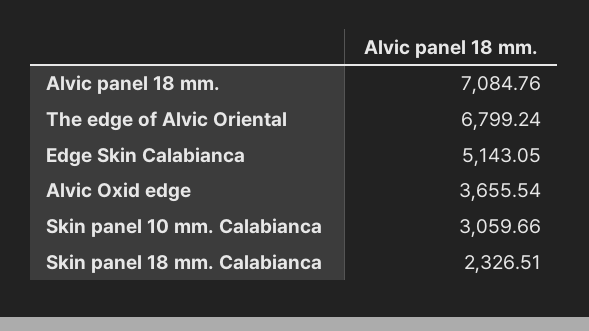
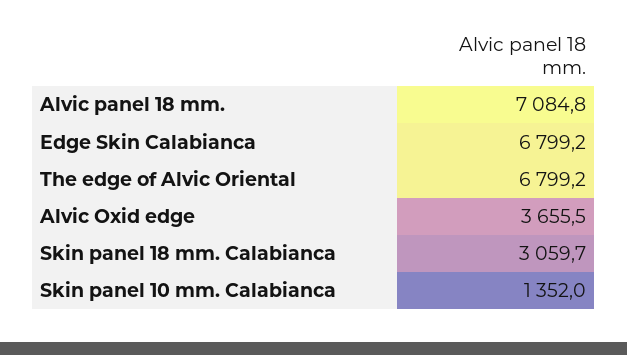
  {
    "Alvic panel 18 mm.": 7084.76,
    "The edge of Alvic Oriental": 6799.24,
-   "Edge Skin Calabianca": 5143.05,
+   "Edge Skin Calabianca": 6799.2,
    "Alvic Oxid edge": 3655.54,
-   "Skin panel 10 mm. Calabianca": 3059.66,
+   "Skin panel 10 mm. Calabianca": 1352,
-   "Skin panel 18 mm. Calabianca": 2326.51
+   "Skin panel 18 mm. Calabianca": 3059.7
  }

